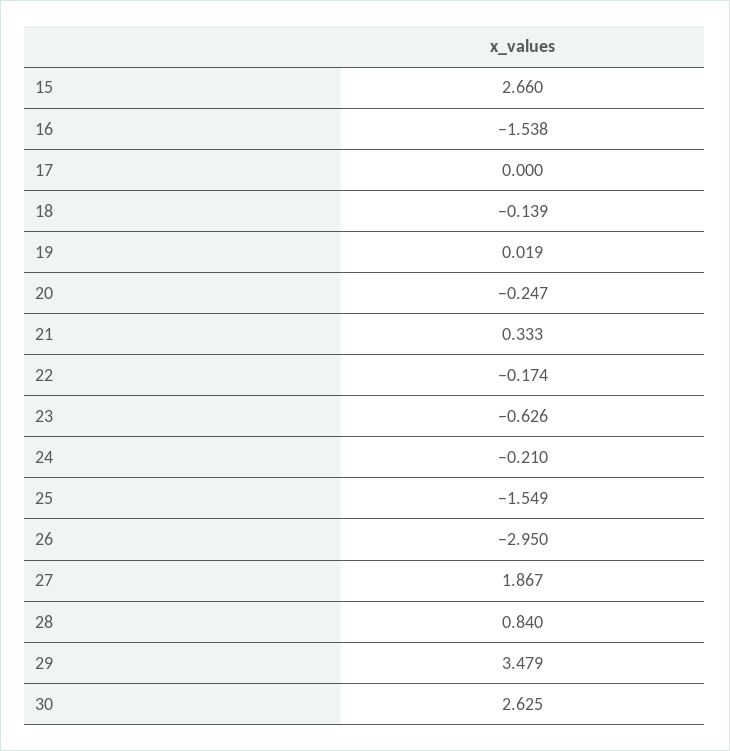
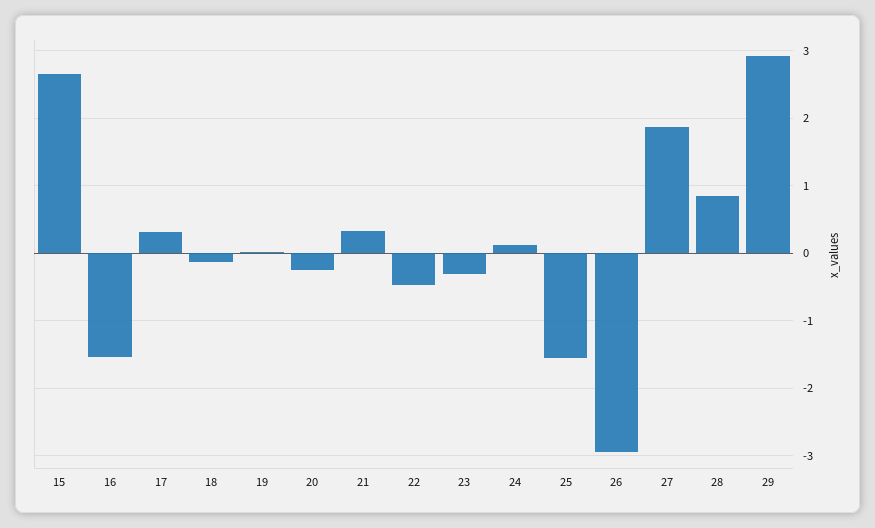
  {
    "15": 2.66,
    "16": -1.538,
-   "17": 0,
+   "17": 0.3,
    "18": -0.139,
    "19": 0.019,
    "20": -0.247,
    "21": 0.333,
-   "22": -0.174,
+   "22": -0.5,
-   "23": -0.626,
+   "23": -0.3,
-   "24": -0.21,
+   "24": 0.1,
    "25": -1.549,
    "26": -2.95,
    "27": 1.867,
    "28": 0.84,
-   "29": 3.479,
+   "29": 2.9
-   "30": 2.625
  }

